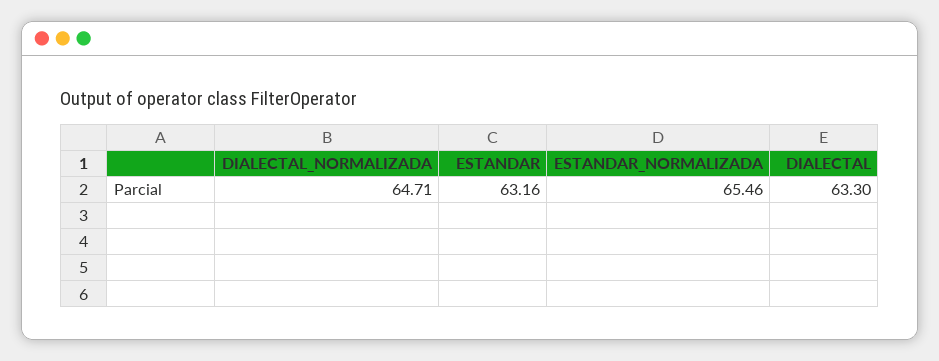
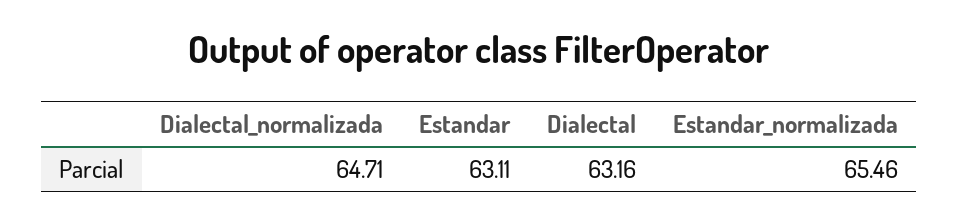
  {
    "DIALECTAL_NORMALIZADA": 64.71,
-   "ESTANDAR": 63.16,
+   "ESTANDAR": 63.11,
    "ESTANDAR_NORMALIZADA": 65.46,
-   "DIALECTAL": 63.3
+   "DIALECTAL": 63.16
  }

